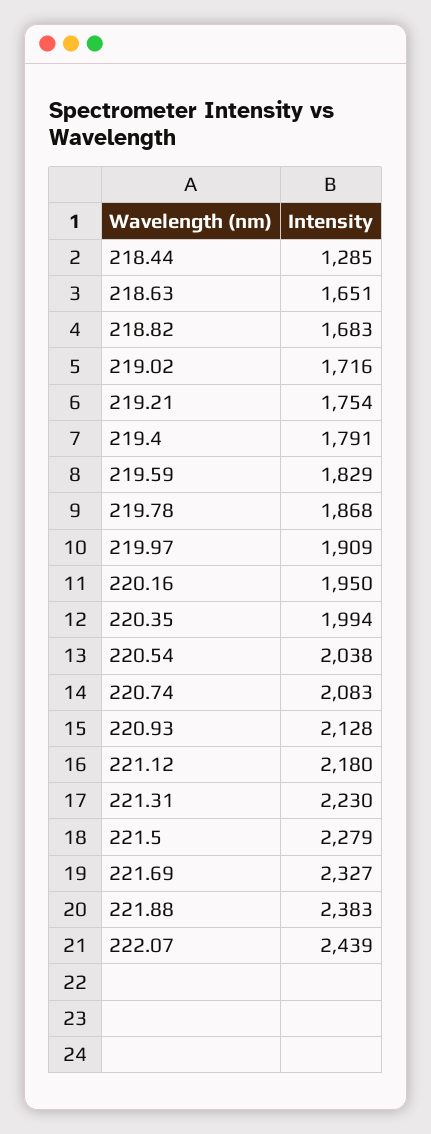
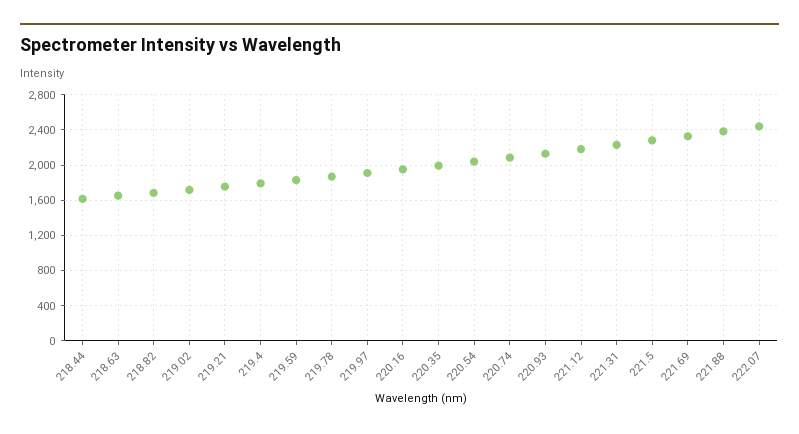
  {
-   "218.44": 1285,
+   "218.44": 1600,
    "218.63": 1651,
    "218.82": 1683,
    "219.02": 1716,
    "219.21": 1754,
    "219.4": 1791,
    "219.59": 1829,
    "219.78": 1868,
    "219.97": 1909,
    "220.16": 1950,
    "220.35": 1994,
    "220.54": 2038,
    "220.74": 2083,
    "220.93": 2128,
    "221.12": 2180,
    "221.31": 2230,
    "221.5": 2279,
    "221.69": 2327,
    "221.88": 2383,
    "222.07": 2439
  }

